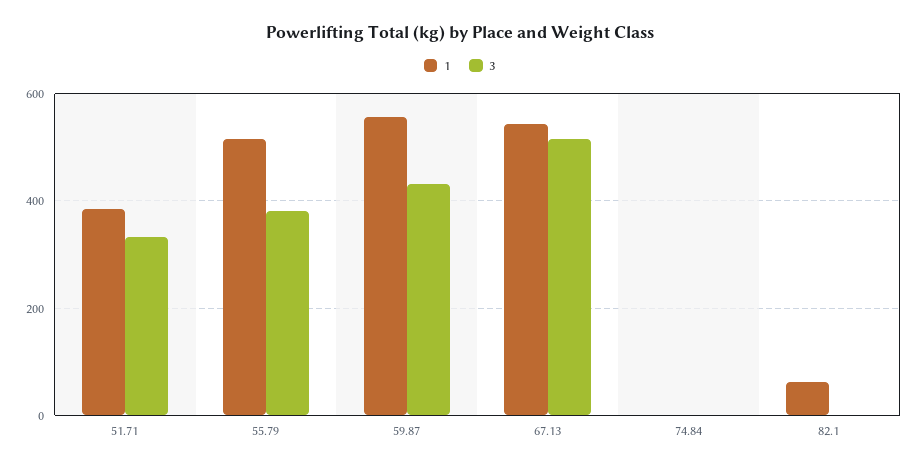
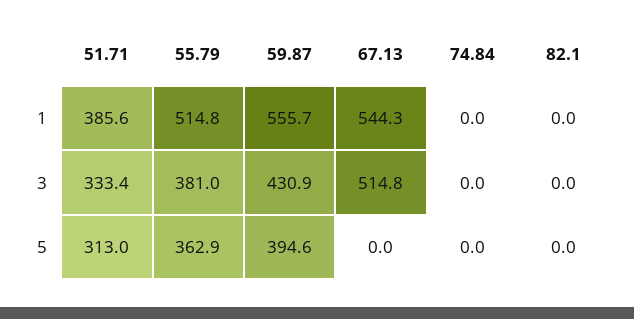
  {
    "1": {
      "51.71": 385.6,
      "55.79": 514.8,
      "59.87": 555.7,
      "67.13": 544.3,
      "74.84": 0,
-     "82.1": 60
+     "82.1": 0
    },
    "3": {
      "51.71": 333.4,
      "55.79": 381,
      "59.87": 430.9,
      "67.13": 514.8,
      "74.84": 0,
      "82.1": 0
-   }
+   },
+   "5": {
+     "51.71": 313,
+     "55.79": 362.9,
+     "59.87": 394.6,
+     "67.13": 0,
+     "74.84": 0,
+     "82.1": 0
+   }
  }

